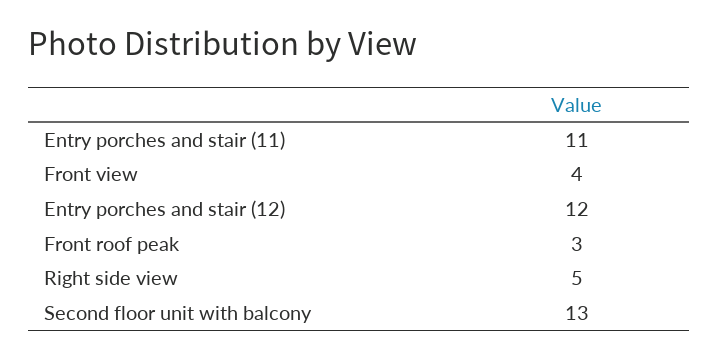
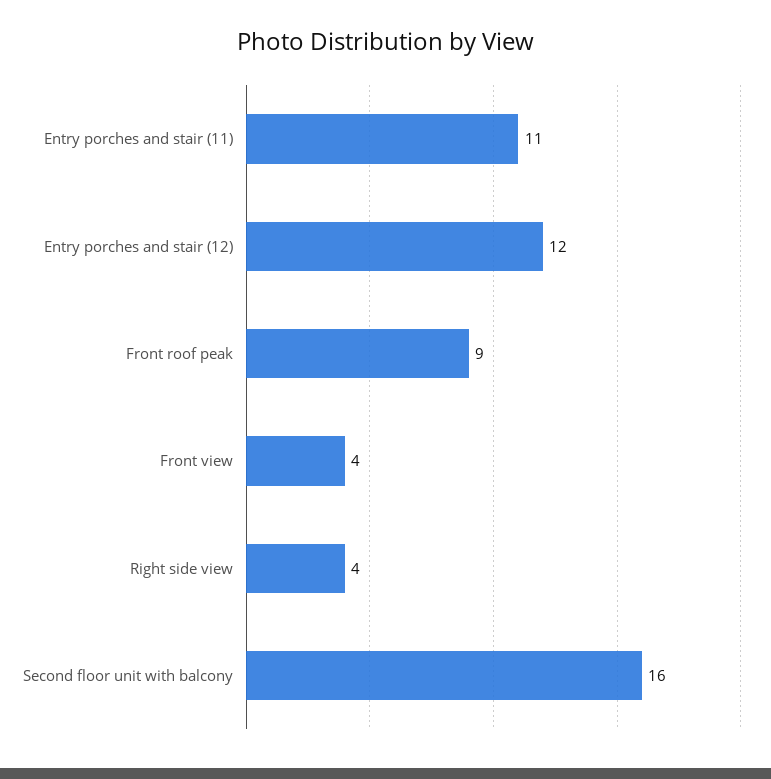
  {
    "Entry porches and stair (11)": 11,
    "Front view": 4,
    "Entry porches and stair (12)": 12,
-   "Front roof peak": 3,
+   "Front roof peak": 9,
-   "Right side view": 5,
+   "Right side view": 4,
-   "Second floor unit with balcony": 13
+   "Second floor unit with balcony": 16
  }

